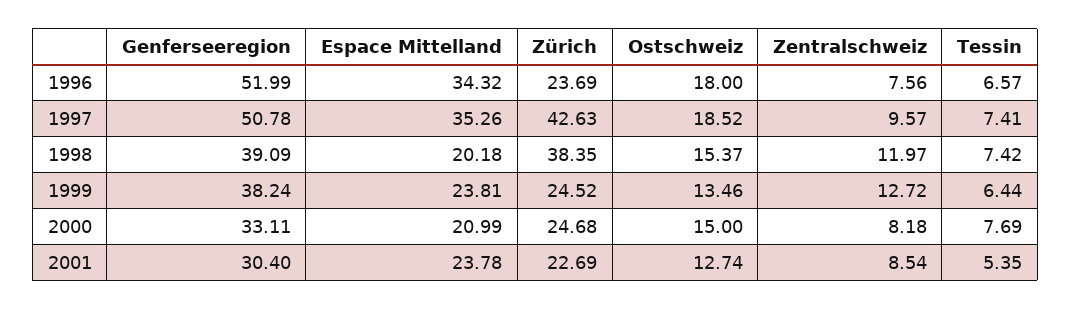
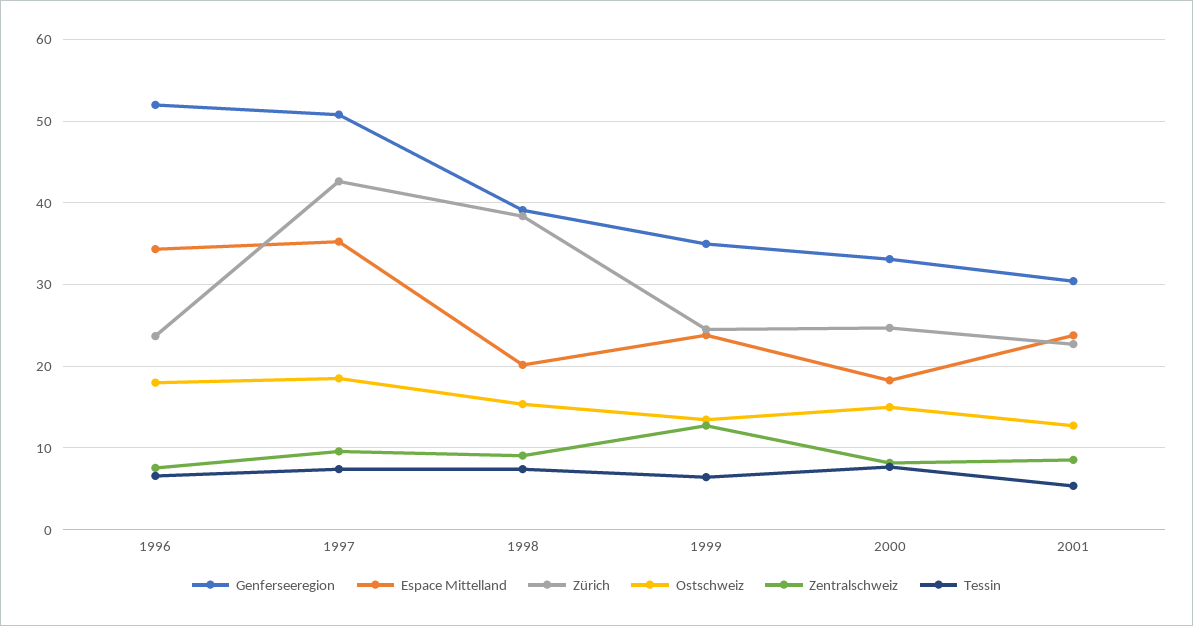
  {
    "Genferseeregion": {
      "1996": 51.99,
      "1997": 50.78,
      "1998": 39.09,
-     "1999": 38.24,
+     "1999": 35,
      "2000": 33.11,
      "2001": 30.4
    },
    "Espace Mittelland": {
      "1996": 34.32,
      "1997": 35.26,
      "1998": 20.18,
      "1999": 23.81,
-     "2000": 20.99,
+     "2000": 18,
      "2001": 23.78
    },
    "Zürich": {
      "1996": 23.69,
      "1997": 42.63,
      "1998": 38.35,
      "1999": 24.52,
      "2000": 24.68,
      "2001": 22.69
    },
    "Ostschweiz": {
      "1996": 18,
      "1997": 18.52,
      "1998": 15.37,
      "1999": 13.46,
      "2000": 15,
      "2001": 12.74
    },
    "Zentralschweiz": {
      "1996": 7.56,
      "1997": 9.57,
-     "1998": 11.97,
+     "1998": 9,
      "1999": 12.72,
      "2000": 8.18,
      "2001": 8.54
    },
    "Tessin": {
      "1996": 6.57,
      "1997": 7.41,
      "1998": 7.42,
      "1999": 6.44,
      "2000": 7.69,
      "2001": 5.35
    }
  }

